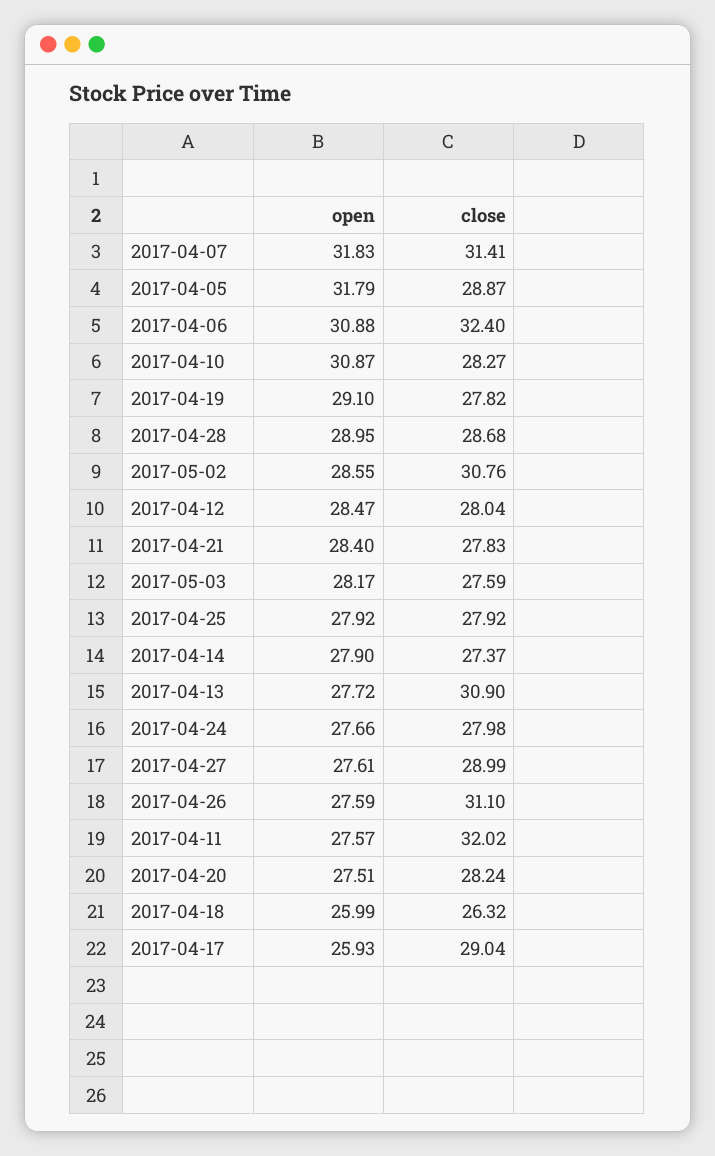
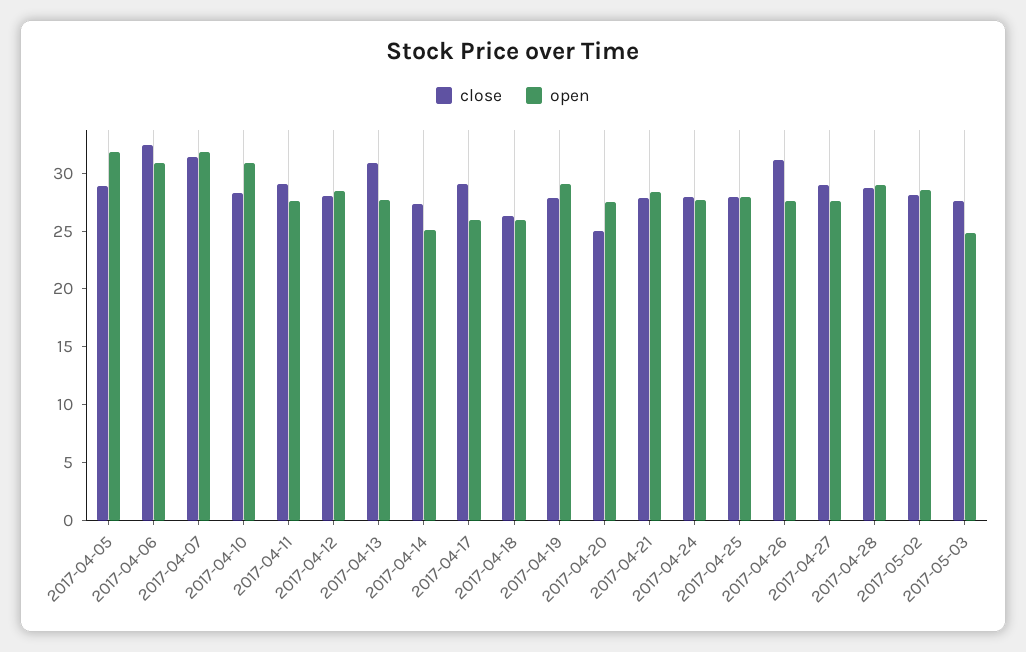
  {
    "open": {
      "2017-04-07": 31.83,
      "2017-04-05": 31.79,
      "2017-04-06": 30.88,
      "2017-04-10": 30.87,
      "2017-04-19": 29.1,
      "2017-04-28": 28.95,
      "2017-05-02": 28.55,
      "2017-04-12": 28.47,
      "2017-04-21": 28.4,
-     "2017-05-03": 28.17,
+     "2017-05-03": 25,
      "2017-04-25": 27.92,
-     "2017-04-14": 27.9,
+     "2017-04-14": 25,
      "2017-04-13": 27.72,
      "2017-04-24": 27.66,
      "2017-04-27": 27.61,
      "2017-04-26": 27.59,
      "2017-04-11": 27.57,
      "2017-04-20": 27.51,
      "2017-04-18": 25.99,
      "2017-04-17": 25.93
    },
    "close": {
      "2017-04-07": 31.41,
      "2017-04-05": 28.87,
      "2017-04-06": 32.4,
      "2017-04-10": 28.27,
      "2017-04-19": 27.82,
      "2017-04-28": 28.68,
-     "2017-05-02": 30.76,
+     "2017-05-02": 28,
      "2017-04-12": 28.04,
      "2017-04-21": 27.83,
      "2017-05-03": 27.59,
      "2017-04-25": 27.92,
      "2017-04-14": 27.37,
      "2017-04-13": 30.9,
      "2017-04-24": 27.98,
      "2017-04-27": 28.99,
      "2017-04-26": 31.1,
-     "2017-04-11": 32.02,
+     "2017-04-11": 29,
-     "2017-04-20": 28.24,
+     "2017-04-20": 25,
      "2017-04-18": 26.32,
      "2017-04-17": 29.04
    }
  }

